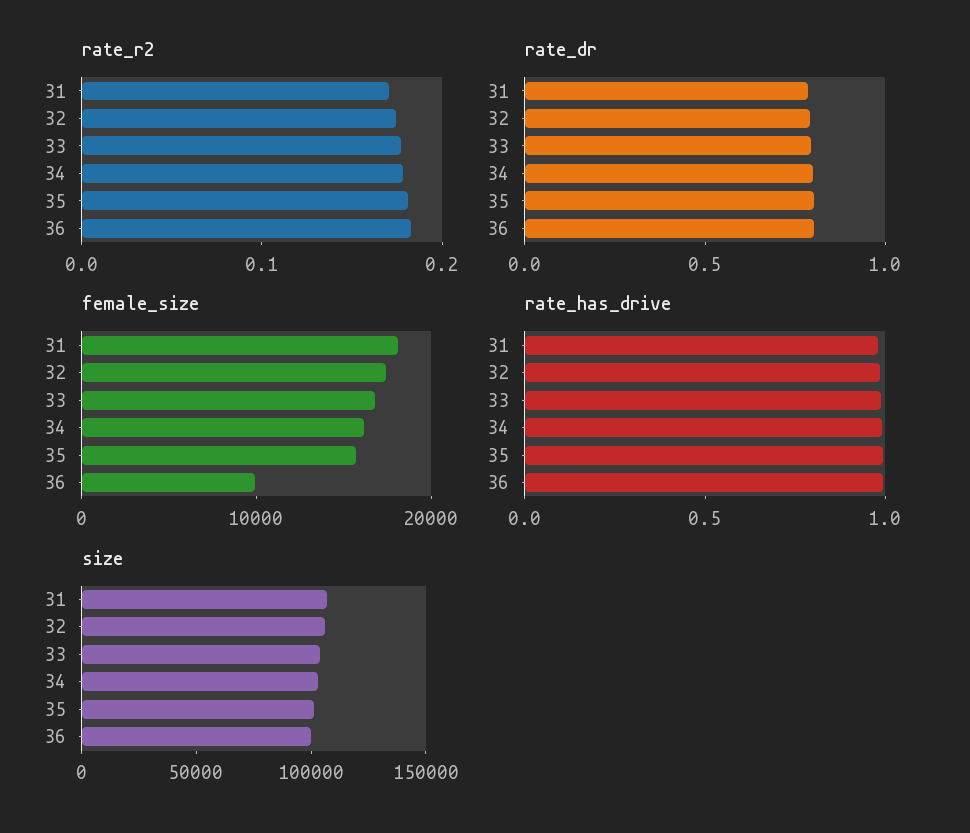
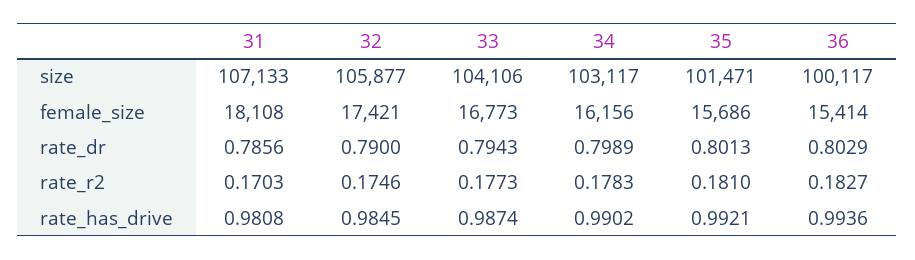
  {
    "rate_r2": {
      "31": 0.1703,
      "32": 0.1746,
      "33": 0.1773,
      "34": 0.1783,
      "35": 0.181,
      "36": 0.1827
    },
    "rate_dr": {
      "31": 0.7856,
      "32": 0.79,
      "33": 0.7943,
      "34": 0.7989,
      "35": 0.8013,
      "36": 0.8029
    },
    "female_size": {
      "31": 18108,
      "32": 17421,
      "33": 16773,
      "34": 16156,
      "35": 15686,
-     "36": 10000
+     "36": 15414
    },
    "rate_has_drive": {
      "31": 0.9808,
      "32": 0.9845,
      "33": 0.9874,
      "34": 0.9902,
      "35": 0.9921,
      "36": 0.9936
    },
    "size": {
      "31": 107133,
      "32": 105877,
      "33": 104106,
      "34": 103117,
      "35": 101471,
      "36": 100117
    }
  }

